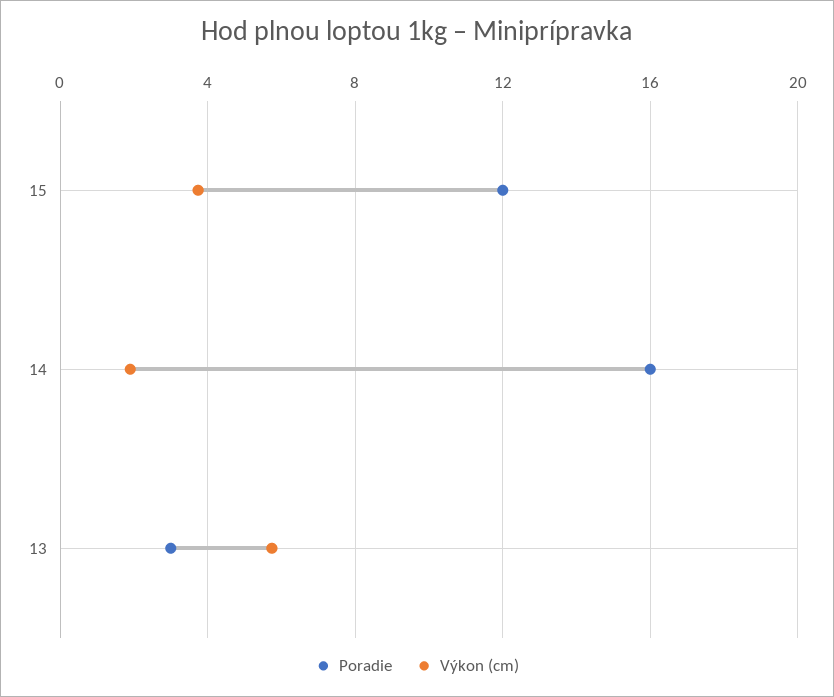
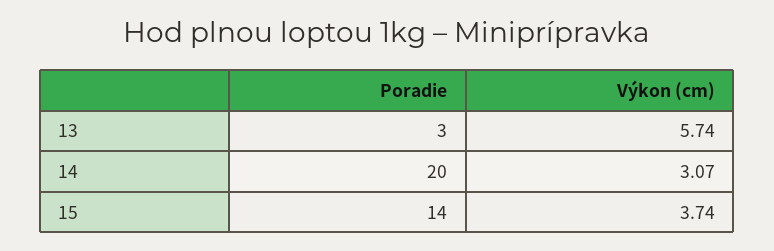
  {
    "Poradie": {
-     "15": 12,
+     "15": 14,
-     "14": 16,
+     "14": 20,
      "13": 3
    },
    "Výkon (cm)": {
      "15": 3.74,
-     "14": 2,
+     "14": 3.07,
      "13": 5.74
    }
  }

